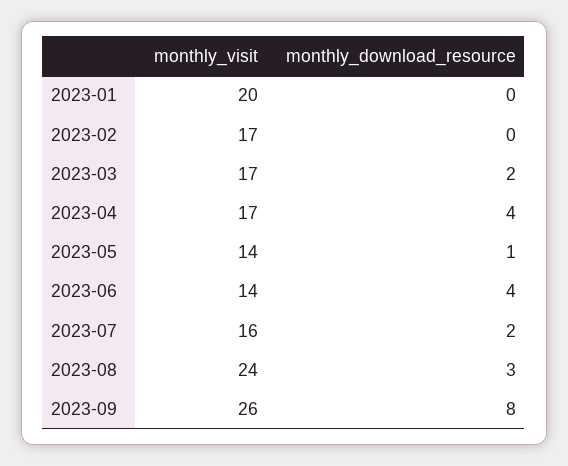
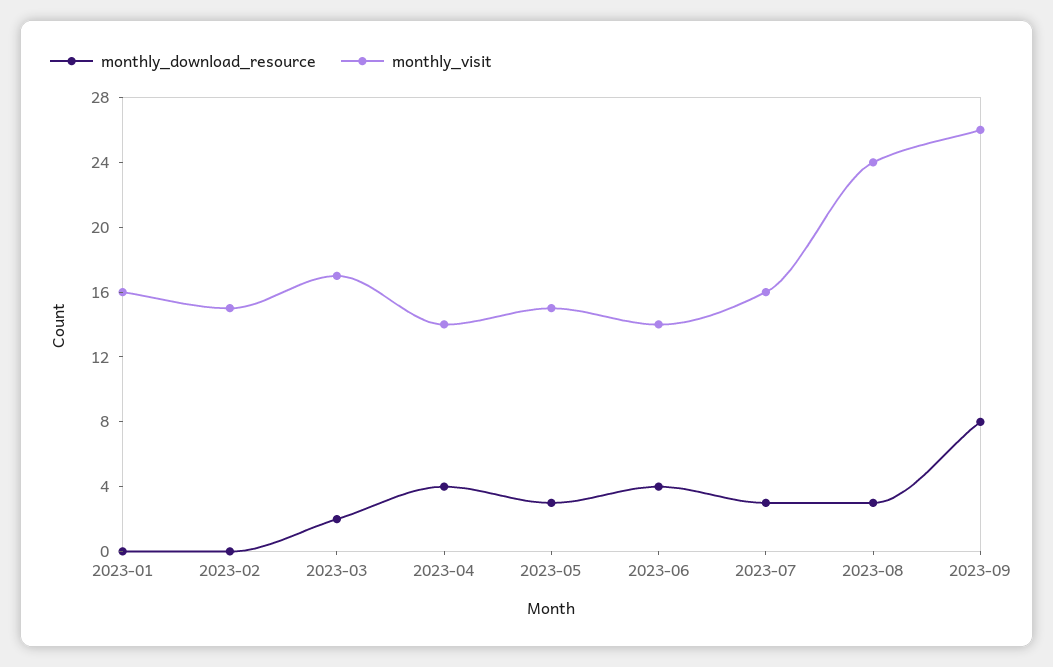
  {
    "monthly_visit": {
-     "2023-01": 20,
+     "2023-01": 16,
-     "2023-02": 17,
+     "2023-02": 15,
      "2023-03": 17,
-     "2023-04": 17,
+     "2023-04": 14,
-     "2023-05": 14,
+     "2023-05": 15,
      "2023-06": 14,
      "2023-07": 16,
      "2023-08": 24,
      "2023-09": 26
    },
    "monthly_download_resource": {
      "2023-01": 0,
      "2023-02": 0,
      "2023-03": 2,
      "2023-04": 4,
-     "2023-05": 1,
+     "2023-05": 3,
      "2023-06": 4,
-     "2023-07": 2,
+     "2023-07": 3,
      "2023-08": 3,
      "2023-09": 8
    }
  }

